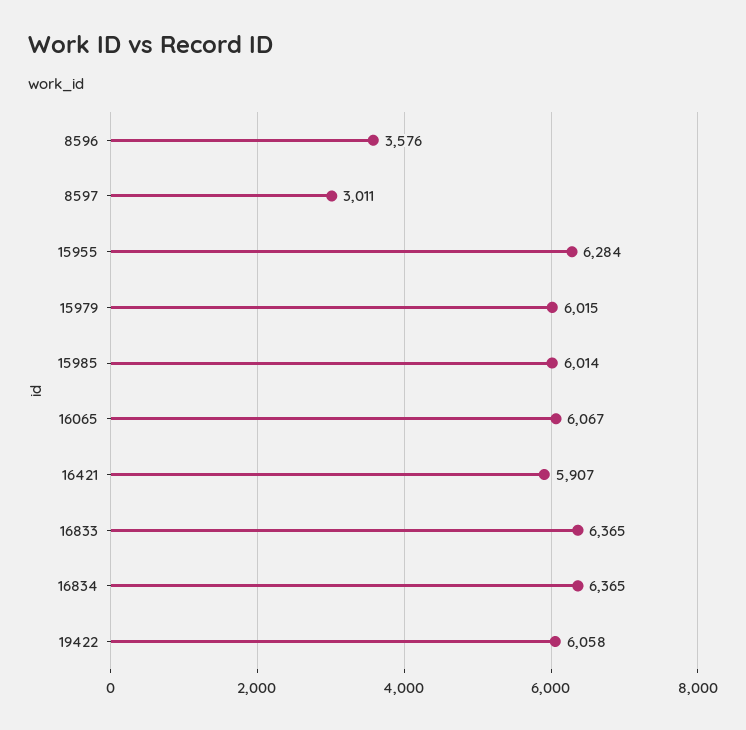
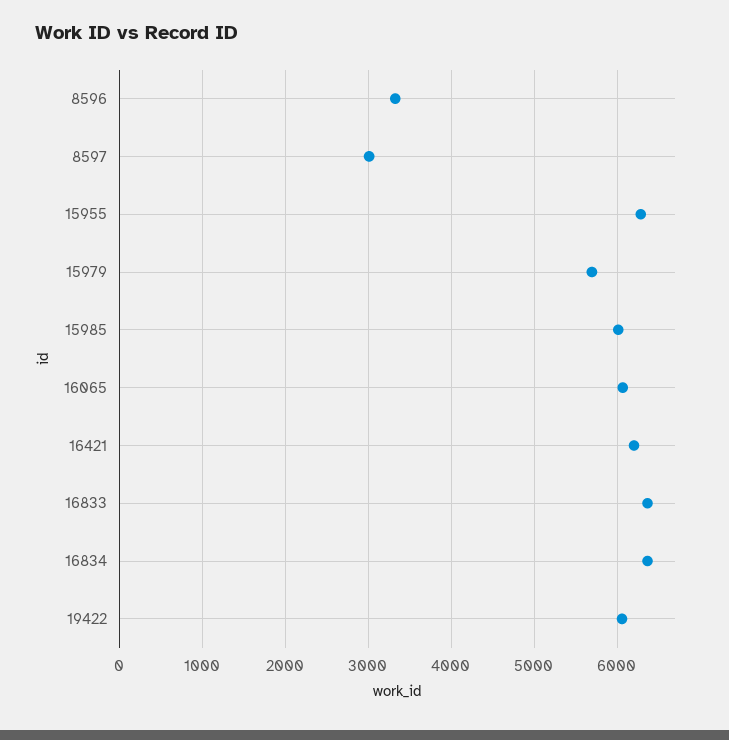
  {
-   "8596": 3576,
+   "8596": 3300,
    "8597": 3011,
    "15955": 6284,
-   "15979": 6015,
+   "15979": 5700,
    "15985": 6014,
    "16065": 6067,
-   "16421": 5907,
+   "16421": 6200,
    "16833": 6365,
    "16834": 6365,
    "19422": 6058
  }

